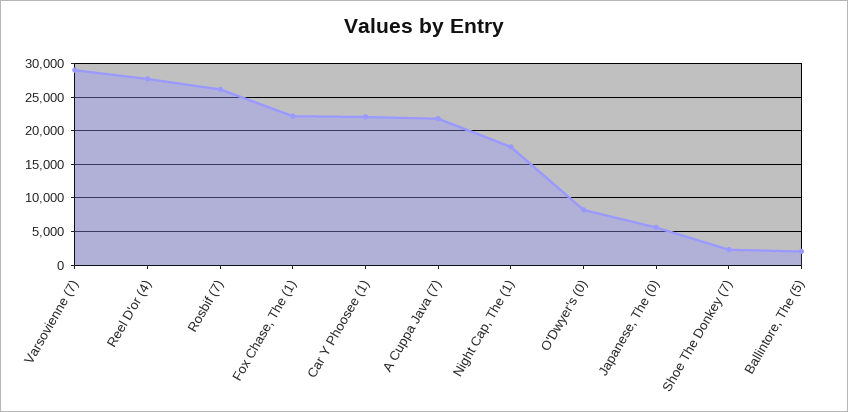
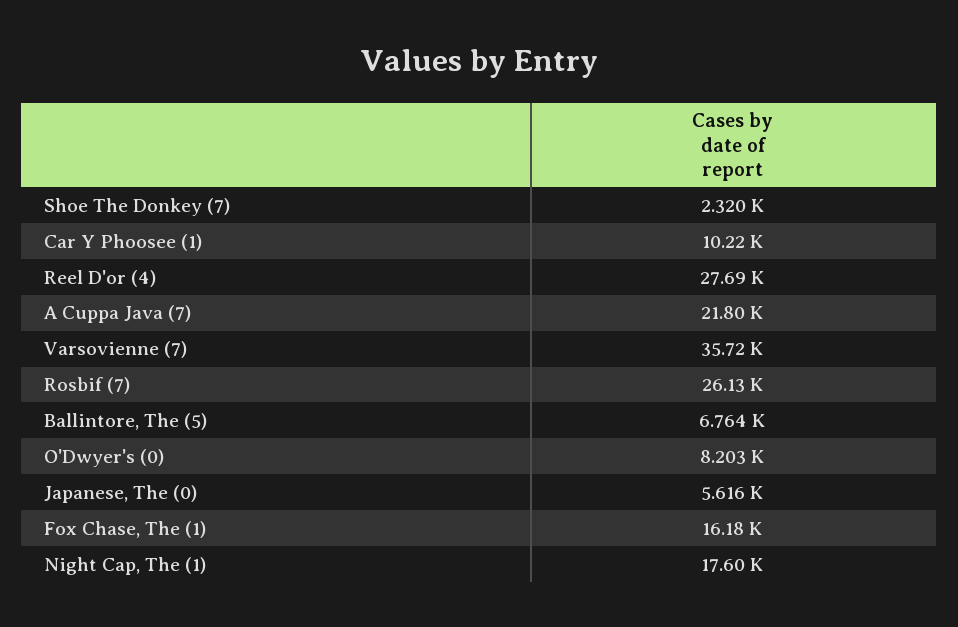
  {
-   "Varsovienne (7)": 29000,
+   "Varsovienne (7)": 35720,
    "Reel D'or (4)": 27690,
    "Rosbif (7)": 26130,
-   "Fox Chase, The (1)": 22000,
+   "Fox Chase, The (1)": 16180,
-   "Car Y Phoosee (1)": 22000,
+   "Car Y Phoosee (1)": 10220,
    "A Cuppa Java (7)": 21800,
    "Night Cap, The (1)": 17600,
    "O'Dwyer's (0)": 8203,
    "Japanese, The (0)": 5616,
    "Shoe The Donkey (7)": 2320,
-   "Ballintore, The (5)": 2000
+   "Ballintore, The (5)": 6764
  }

